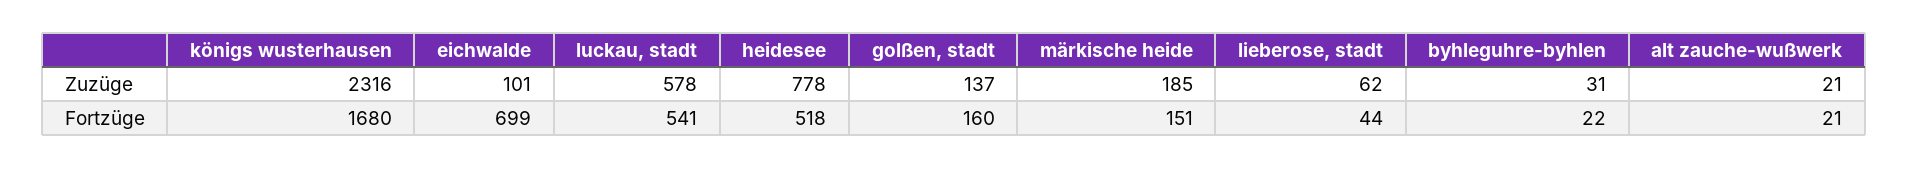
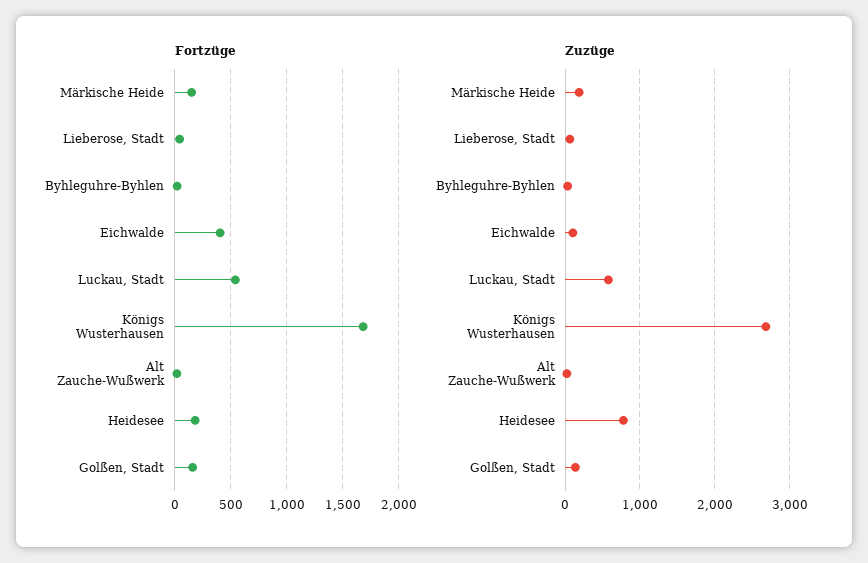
  {
    "Zuzüge": {
-     "königs wusterhausen": 2316,
+     "königs wusterhausen": 2700,
      "eichwalde": 101,
      "luckau, stadt": 578,
      "heidesee": 778,
      "golßen, stadt": 137,
      "märkische heide": 185,
      "lieberose, stadt": 62,
      "byhleguhre-byhlen": 31,
      "alt zauche-wußwerk": 21
    },
    "Fortzüge": {
      "königs wusterhausen": 1680,
-     "eichwalde": 699,
+     "eichwalde": 400,
      "luckau, stadt": 541,
-     "heidesee": 518,
+     "heidesee": 200,
      "golßen, stadt": 160,
      "märkische heide": 151,
      "lieberose, stadt": 44,
      "byhleguhre-byhlen": 22,
      "alt zauche-wußwerk": 21
    }
  }

